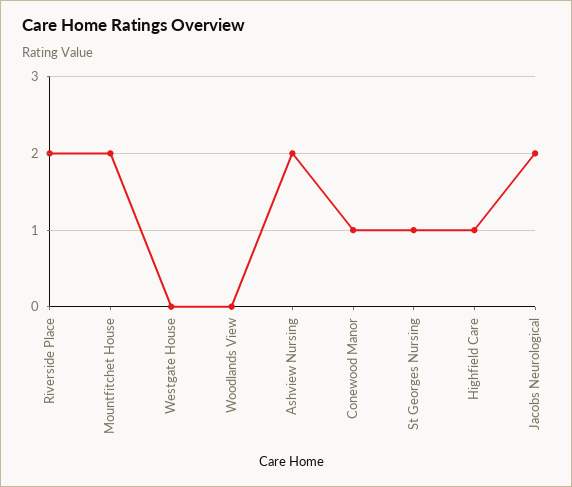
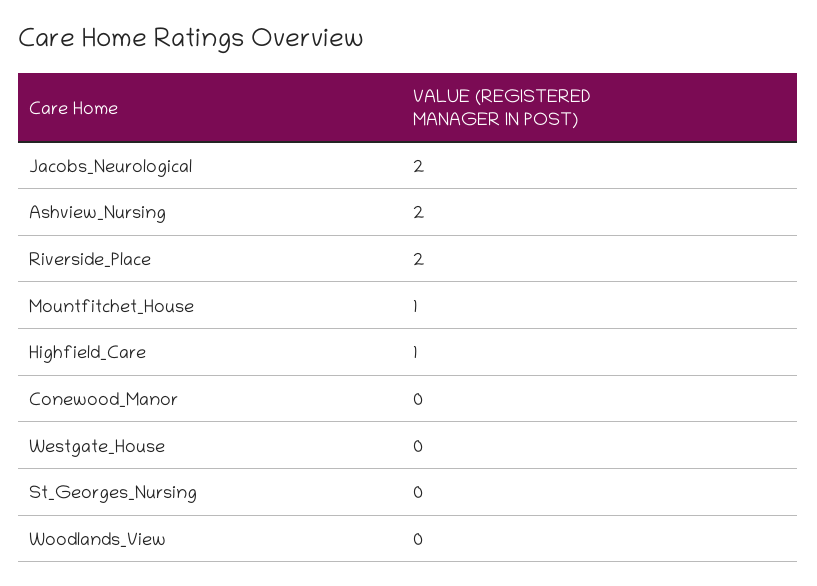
  {
    "Riverside Place": 2,
-   "Mountfitchet House": 2,
+   "Mountfitchet House": 1,
    "Westgate House": 0,
    "Woodlands View": 0,
    "Ashview Nursing": 2,
-   "Conewood Manor": 1,
+   "Conewood Manor": 0,
-   "St Georges Nursing": 1,
+   "St Georges Nursing": 0,
    "Highfield Care": 1,
    "Jacobs Neurological": 2
  }

